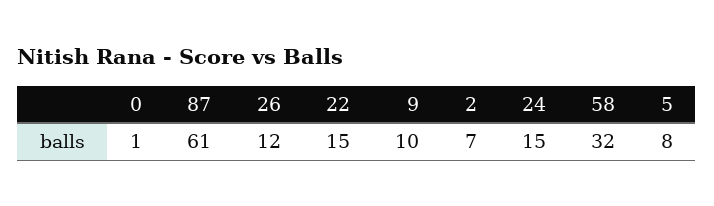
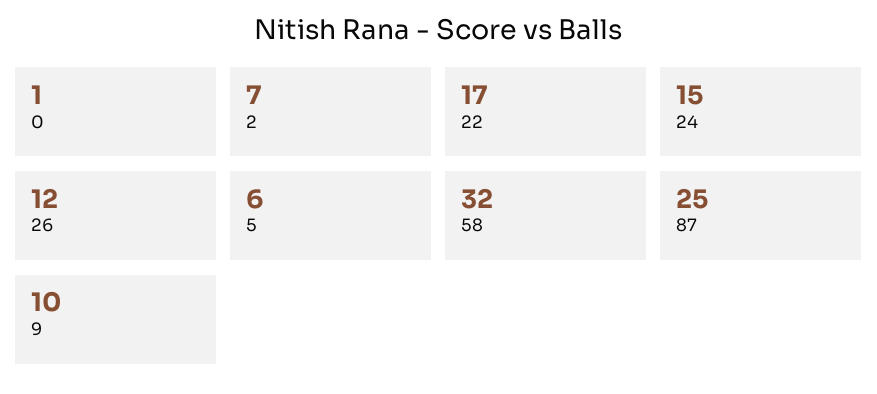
  {
    "0": 1,
-   "87": 61,
+   "87": 25,
    "26": 12,
-   "22": 15,
+   "22": 17,
    "9": 10,
    "2": 7,
    "24": 15,
    "58": 32,
-   "5": 8
+   "5": 6
  }

